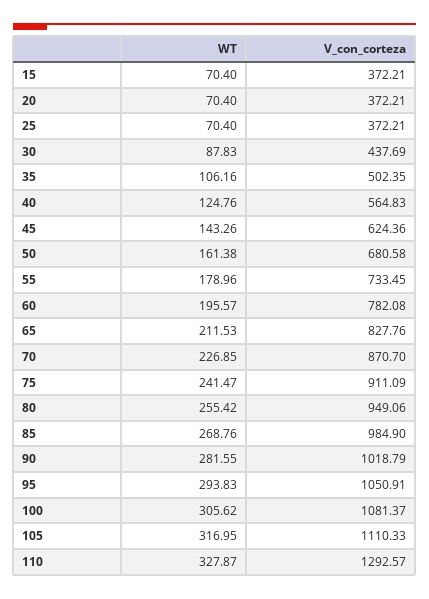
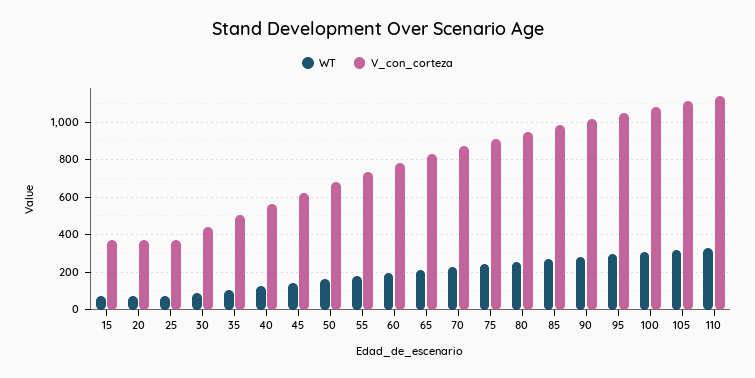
  {
    "WT": {
      "15": 70.4,
      "20": 70.4,
      "25": 70.4,
      "30": 87.83,
      "35": 106.16,
      "40": 124.76,
      "45": 143.26,
      "50": 161.38,
      "55": 178.96,
      "60": 195.57,
      "65": 211.53,
      "70": 226.85,
      "75": 241.47,
      "80": 255.42,
      "85": 268.76,
      "90": 281.55,
      "95": 293.83,
      "100": 305.62,
      "105": 316.95,
      "110": 327.87
    },
    "V_con_corteza": {
      "15": 372.21,
      "20": 372.21,
      "25": 372.21,
      "30": 437.69,
      "35": 502.35,
      "40": 564.83,
      "45": 624.36,
      "50": 680.58,
      "55": 733.45,
      "60": 782.08,
      "65": 827.76,
      "70": 870.7,
      "75": 911.09,
      "80": 949.06,
      "85": 984.9,
      "90": 1018.79,
      "95": 1050.91,
      "100": 1081.37,
      "105": 1110.33,
-     "110": 1292.57
+     "110": 1150
    }
  }

